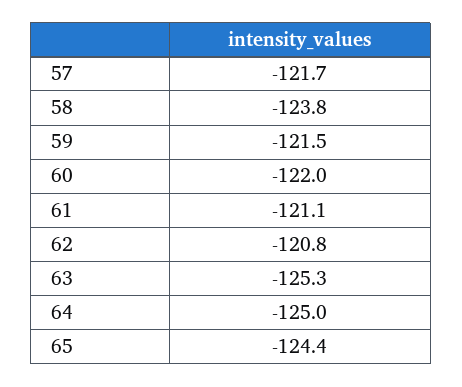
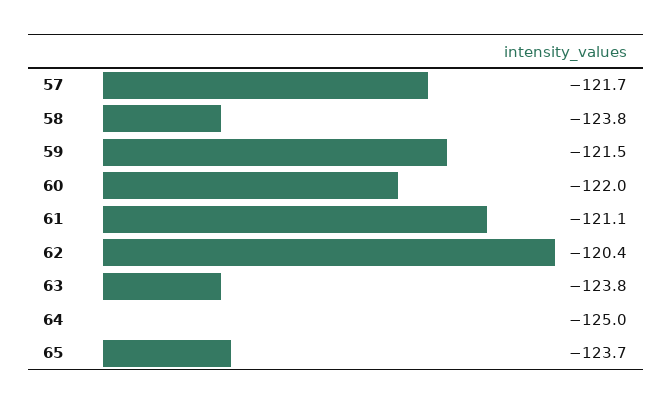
  {
    "57": -121.7,
    "58": -123.8,
    "59": -121.5,
    "60": -122,
    "61": -121.1,
-   "62": -120.8,
+   "62": -120.4,
-   "63": -125.3,
+   "63": -123.8,
    "64": -125,
-   "65": -124.4
+   "65": -123.7
  }

